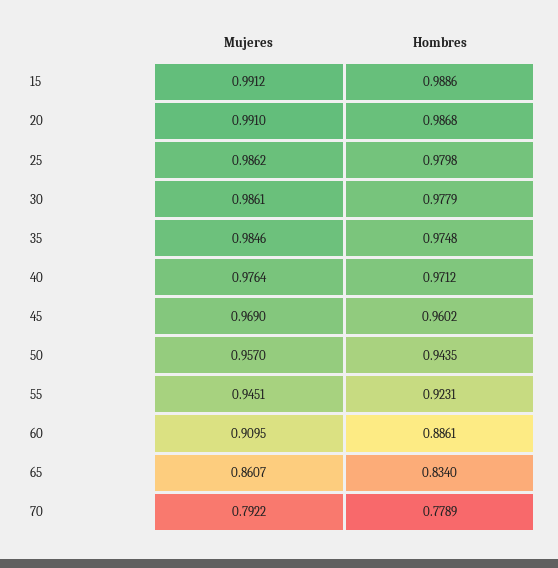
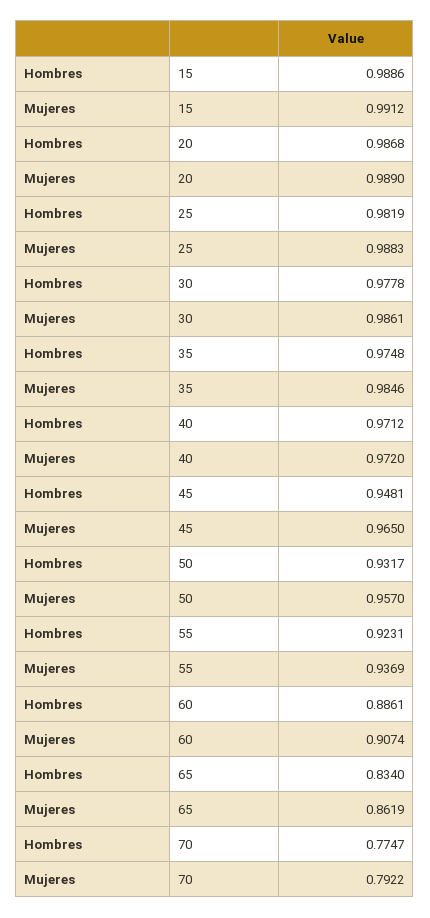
  {
    "Mujeres": {
      "15": 0.9912,
-     "20": 0.991,
+     "20": 0.989,
-     "25": 0.9862,
+     "25": 0.9883,
      "30": 0.9861,
      "35": 0.9846,
-     "40": 0.9764,
+     "40": 0.972,
-     "45": 0.969,
+     "45": 0.965,
      "50": 0.957,
-     "55": 0.9451,
+     "55": 0.9369,
-     "60": 0.9095,
+     "60": 0.9074,
-     "65": 0.8607,
+     "65": 0.8619,
      "70": 0.7922
    },
    "Hombres": {
      "15": 0.9886,
      "20": 0.9868,
-     "25": 0.9798,
+     "25": 0.9819,
-     "30": 0.9779,
+     "30": 0.9778,
      "35": 0.9748,
      "40": 0.9712,
-     "45": 0.9602,
+     "45": 0.9481,
-     "50": 0.9435,
+     "50": 0.9317,
      "55": 0.9231,
      "60": 0.8861,
      "65": 0.834,
-     "70": 0.7789
+     "70": 0.7747
    }
  }

